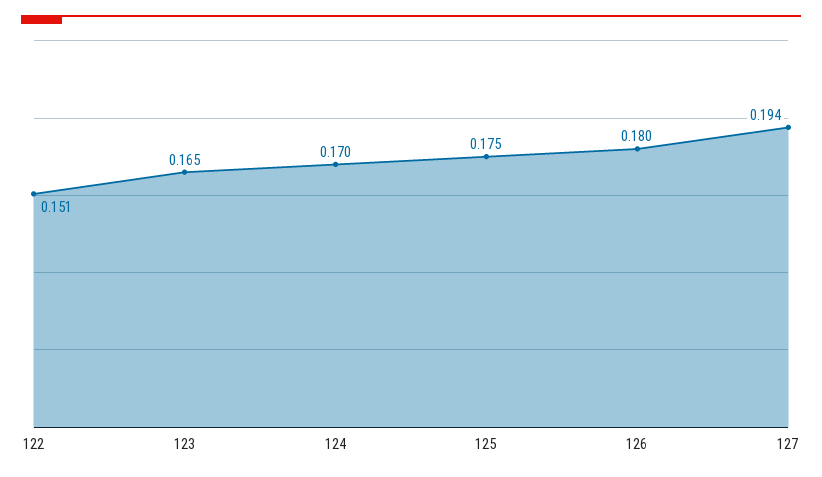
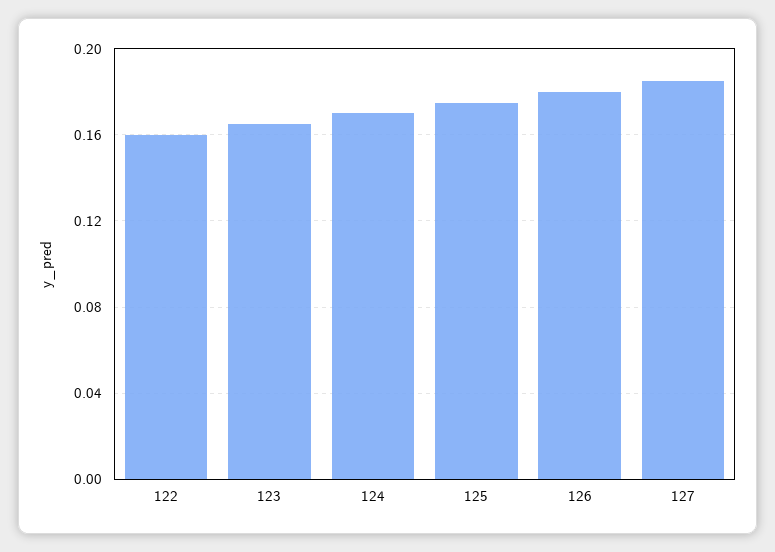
  {
-   "122": 0.151,
+   "122": 0.16,
    "123": 0.165,
    "124": 0.17,
    "125": 0.175,
    "126": 0.18,
-   "127": 0.194
+   "127": 0.185
  }

